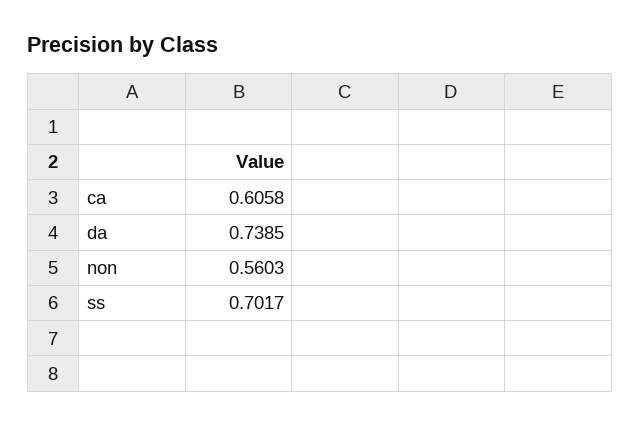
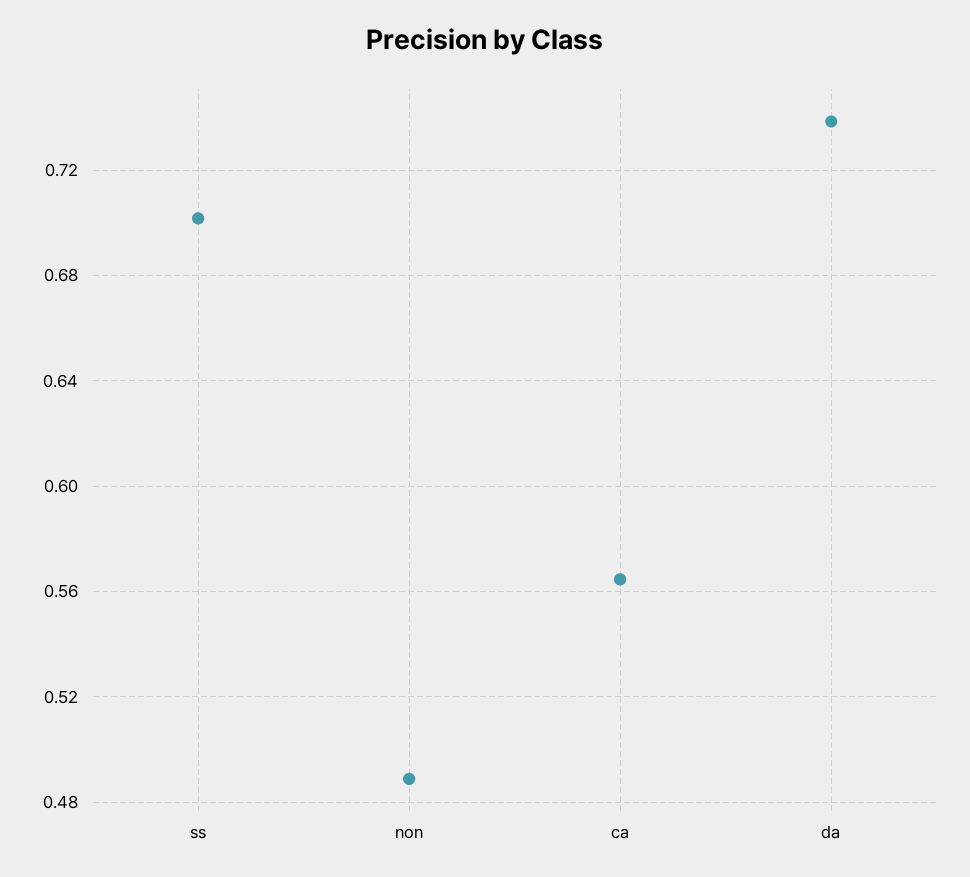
  {
-   "ca": 0.6058,
+   "ca": 0.565,
    "da": 0.7385,
-   "non": 0.5603,
+   "non": 0.49,
    "ss": 0.7017
  }

